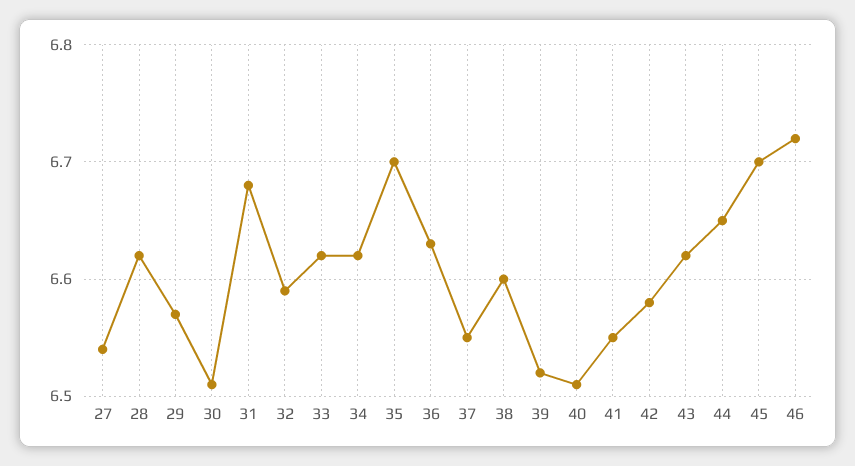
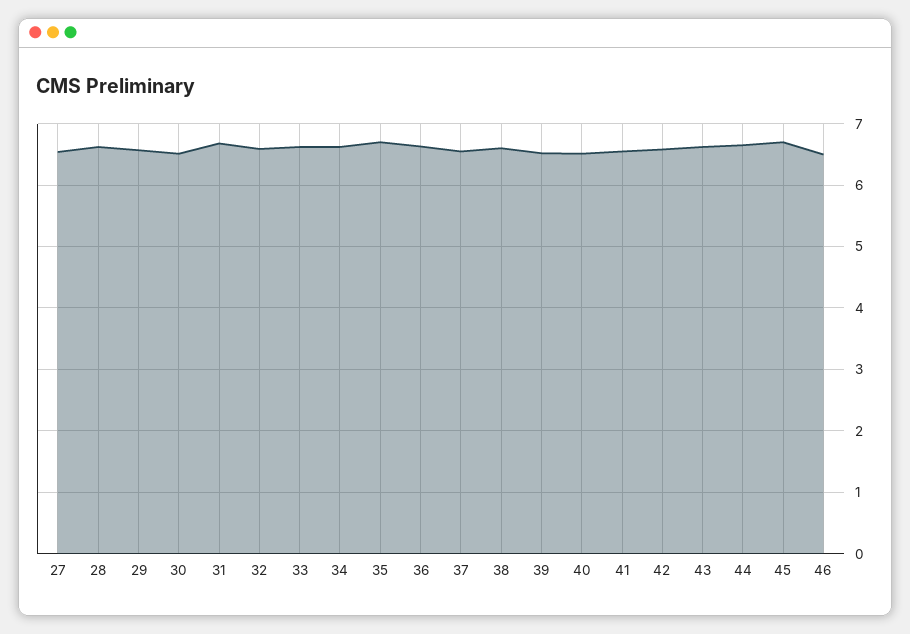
  {
    "27": 6.54,
    "28": 6.62,
    "29": 6.57,
    "30": 6.51,
    "31": 6.68,
    "32": 6.59,
    "33": 6.62,
    "34": 6.62,
    "35": 6.7,
    "36": 6.63,
    "37": 6.55,
    "38": 6.6,
    "39": 6.52,
    "40": 6.51,
    "41": 6.55,
    "42": 6.58,
    "43": 6.62,
    "44": 6.65,
    "45": 6.7,
-   "46": 6.72
+   "46": 6.5
  }

